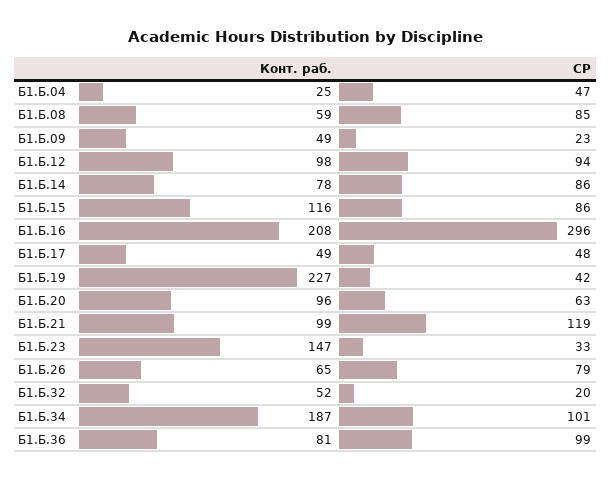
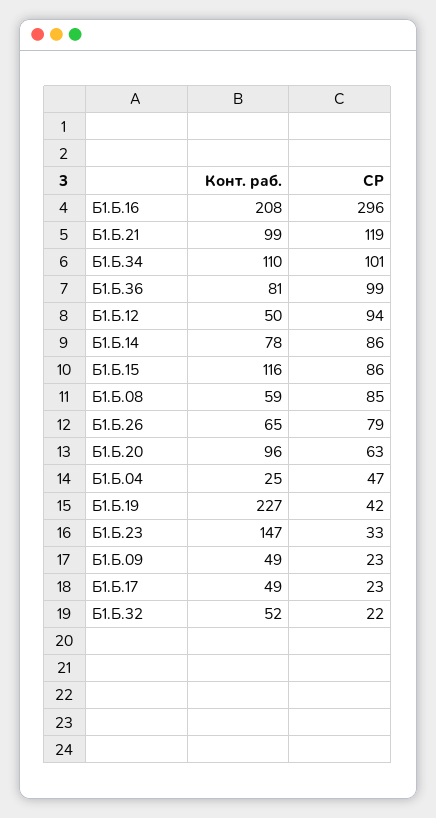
  {
    "Конт. раб.": {
      "Б1.Б.04": 25,
      "Б1.Б.08": 59,
      "Б1.Б.09": 49,
-     "Б1.Б.12": 98,
+     "Б1.Б.12": 50,
      "Б1.Б.14": 78,
      "Б1.Б.15": 116,
      "Б1.Б.16": 208,
      "Б1.Б.17": 49,
      "Б1.Б.19": 227,
      "Б1.Б.20": 96,
      "Б1.Б.21": 99,
      "Б1.Б.23": 147,
      "Б1.Б.26": 65,
      "Б1.Б.32": 52,
-     "Б1.Б.34": 187,
+     "Б1.Б.34": 110,
      "Б1.Б.36": 81
    },
    "СР": {
      "Б1.Б.04": 47,
      "Б1.Б.08": 85,
      "Б1.Б.09": 23,
      "Б1.Б.12": 94,
      "Б1.Б.14": 86,
      "Б1.Б.15": 86,
      "Б1.Б.16": 296,
-     "Б1.Б.17": 48,
+     "Б1.Б.17": 23,
      "Б1.Б.19": 42,
      "Б1.Б.20": 63,
      "Б1.Б.21": 119,
      "Б1.Б.23": 33,
      "Б1.Б.26": 79,
-     "Б1.Б.32": 20,
+     "Б1.Б.32": 22,
      "Б1.Б.34": 101,
      "Б1.Б.36": 99
    }
  }

